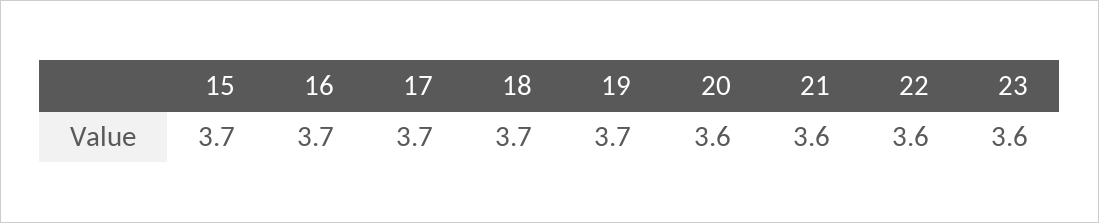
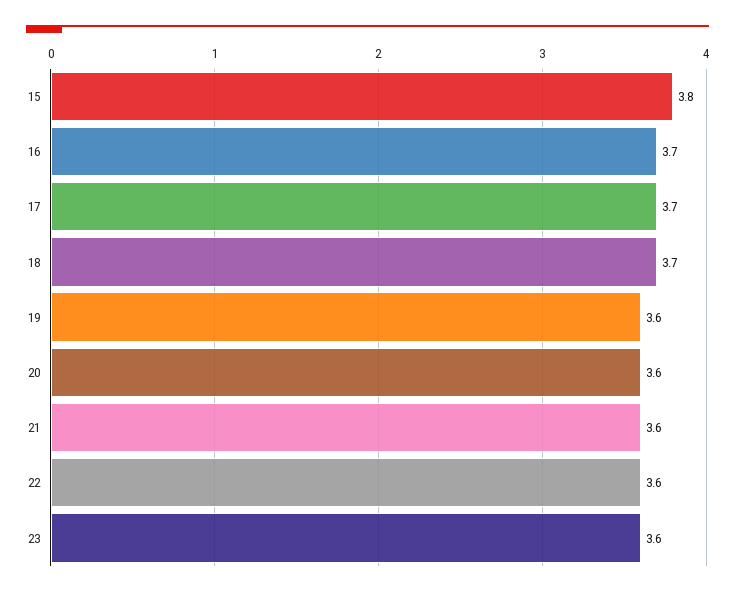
  {
-   "15": 3.7,
+   "15": 3.8,
    "16": 3.7,
    "17": 3.7,
    "18": 3.7,
-   "19": 3.7,
+   "19": 3.6,
    "20": 3.6,
    "21": 3.6,
    "22": 3.6,
    "23": 3.6
  }

